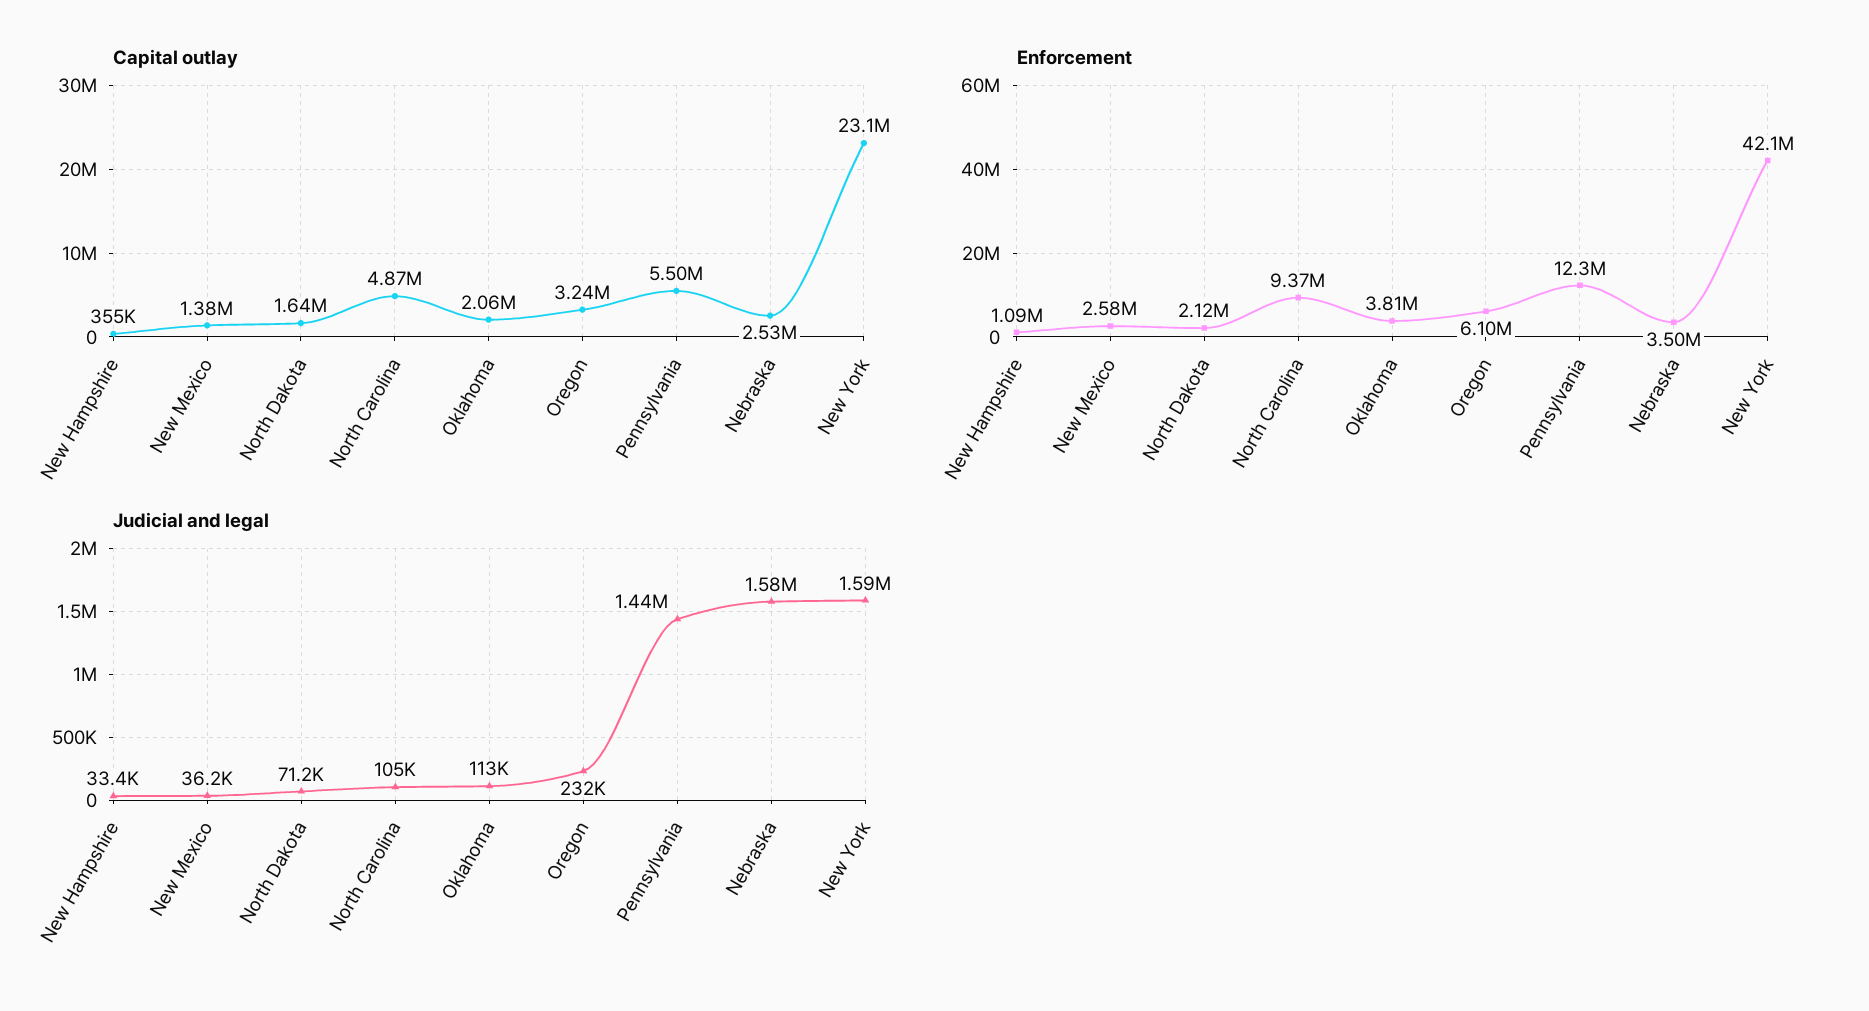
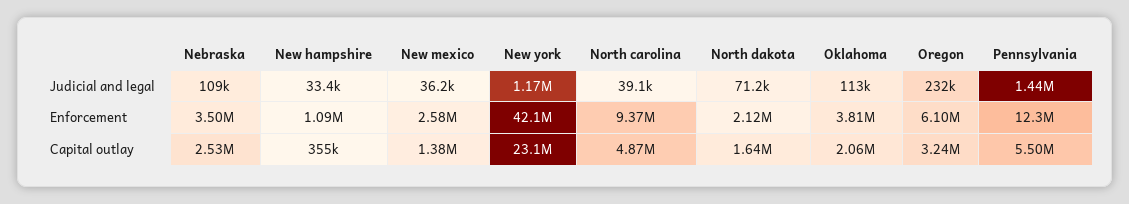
  {
    "Capital outlay": {
      "New Hampshire": 355000,
      "New Mexico": 1380000,
      "North Dakota": 1640000,
      "North Carolina": 4870000,
      "Oklahoma": 2060000,
      "Oregon": 3240000,
      "Pennsylvania": 5500000,
      "Nebraska": 2530000,
      "New York": 23100000
    },
    "Enforcement": {
      "New Hampshire": 1090000,
      "New Mexico": 2580000,
      "North Dakota": 2120000,
      "North Carolina": 9370000,
      "Oklahoma": 3810000,
      "Oregon": 6100000,
      "Pennsylvania": 12300000,
      "Nebraska": 3500000,
      "New York": 42100000
    },
    "Judicial and legal": {
      "New Hampshire": 33400,
      "New Mexico": 36200,
      "North Dakota": 71200,
-     "North Carolina": 105000,
+     "North Carolina": 39100,
      "Oklahoma": 113000,
      "Oregon": 232000,
      "Pennsylvania": 1440000,
-     "Nebraska": 1580000,
+     "Nebraska": 109000,
-     "New York": 1590000
+     "New York": 1170000
    }
  }

